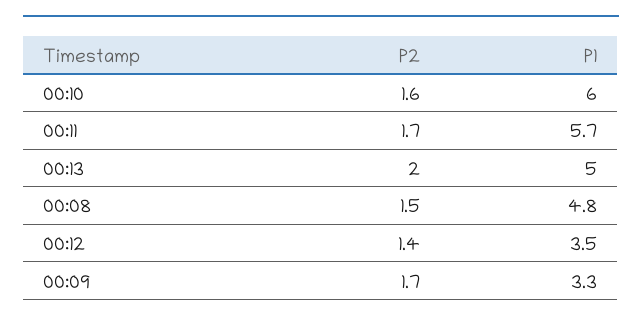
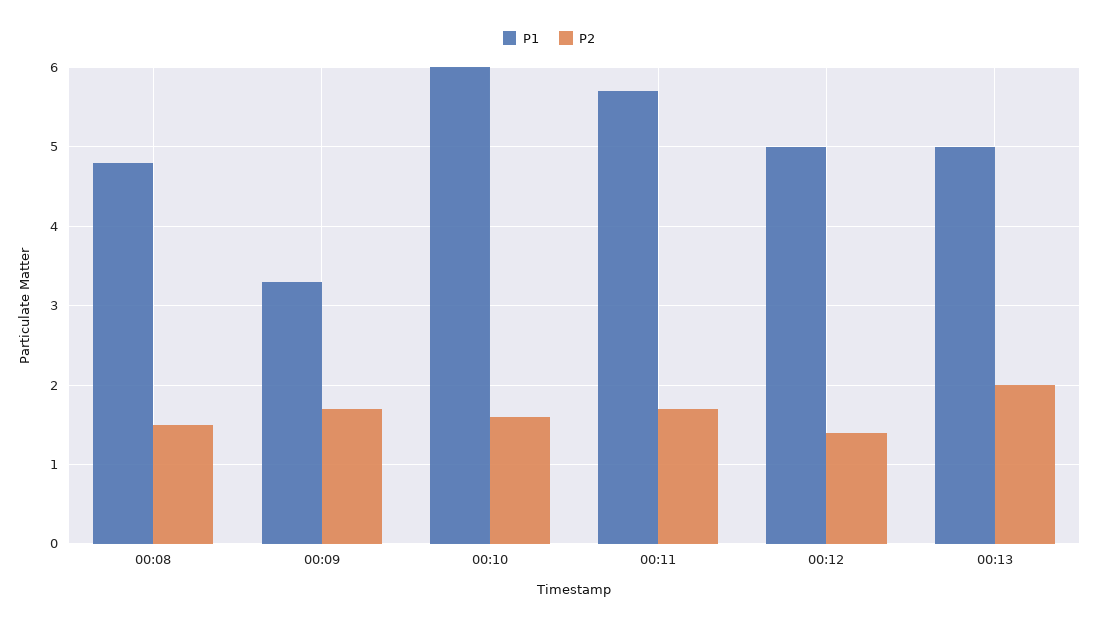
  {
    "P2": {
      "00:10": 1.6,
      "00:11": 1.7,
      "00:13": 2,
      "00:08": 1.5,
      "00:12": 1.4,
      "00:09": 1.7
    },
    "P1": {
      "00:10": 6,
      "00:11": 5.7,
      "00:13": 5,
      "00:08": 4.8,
-     "00:12": 3.5,
+     "00:12": 5,
      "00:09": 3.3
    }
  }

